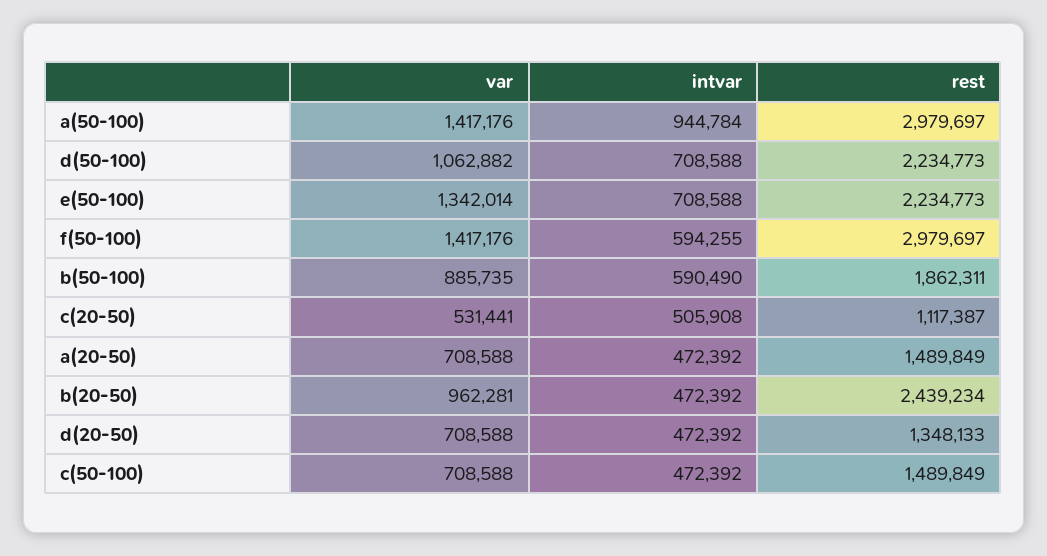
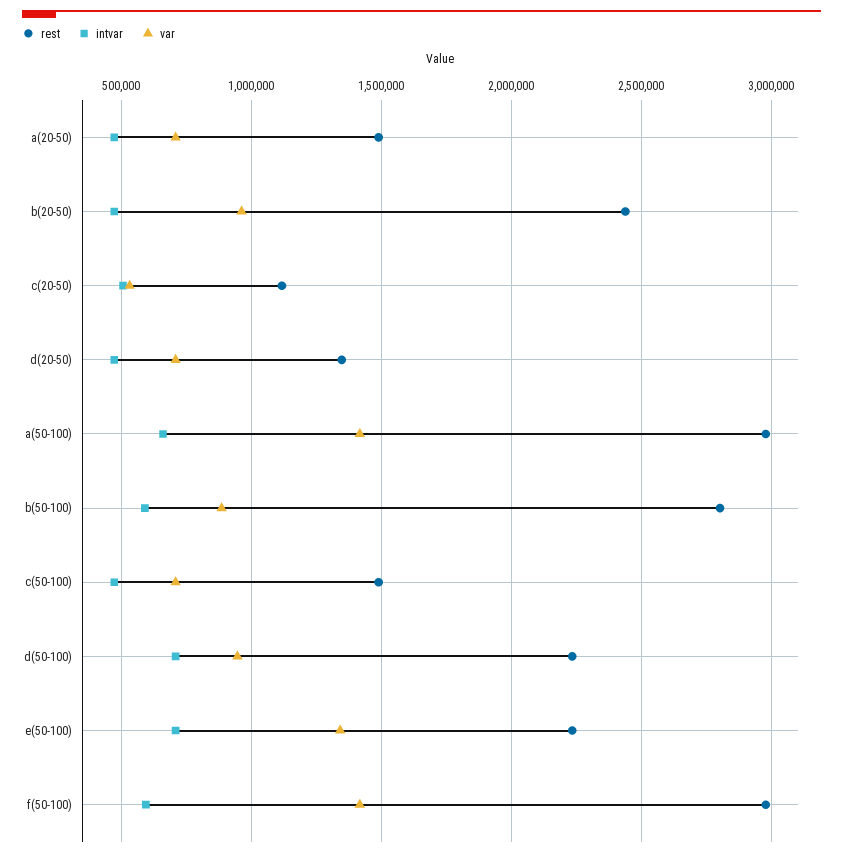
  {
    "var": {
      "a(50-100)": 1417176,
-     "d(50-100)": 1062882,
+     "d(50-100)": 950000,
      "e(50-100)": 1342014,
      "f(50-100)": 1417176,
      "b(50-100)": 885735,
      "c(20-50)": 531441,
      "a(20-50)": 708588,
      "b(20-50)": 962281,
      "d(20-50)": 708588,
      "c(50-100)": 708588
    },
    "intvar": {
-     "a(50-100)": 944784,
+     "a(50-100)": 650000,
      "d(50-100)": 708588,
      "e(50-100)": 708588,
      "f(50-100)": 594255,
      "b(50-100)": 590490,
      "c(20-50)": 505908,
      "a(20-50)": 472392,
      "b(20-50)": 472392,
      "d(20-50)": 472392,
      "c(50-100)": 472392
    },
    "rest": {
      "a(50-100)": 2979697,
      "d(50-100)": 2234773,
      "e(50-100)": 2234773,
      "f(50-100)": 2979697,
-     "b(50-100)": 1862311,
+     "b(50-100)": 2800000,
      "c(20-50)": 1117387,
      "a(20-50)": 1489849,
      "b(20-50)": 2439234,
      "d(20-50)": 1348133,
      "c(50-100)": 1489849
    }
  }

